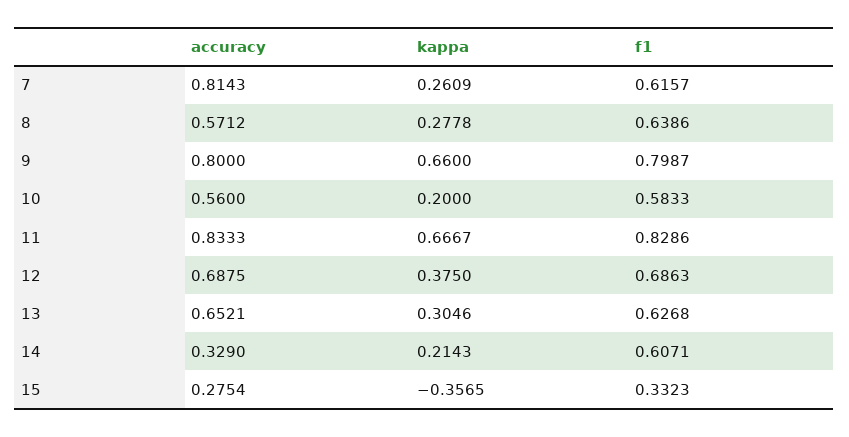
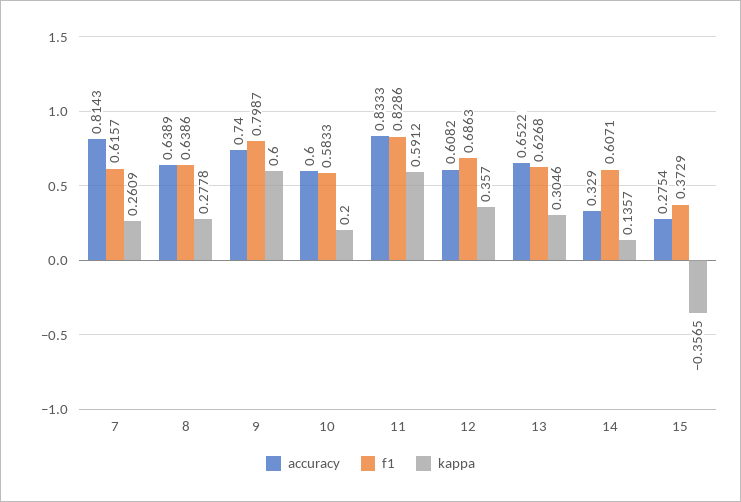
  {
    "accuracy": {
      "7": 0.8143,
-     "8": 0.5712,
+     "8": 0.6389,
-     "9": 0.8,
+     "9": 0.74,
-     "10": 0.56,
+     "10": 0.6,
      "11": 0.8333,
-     "12": 0.6875,
+     "12": 0.6082,
-     "13": 0.6521,
+     "13": 0.6522,
      "14": 0.329,
      "15": 0.2754
    },
    "kappa": {
      "7": 0.2609,
      "8": 0.2778,
-     "9": 0.66,
+     "9": 0.6,
      "10": 0.2,
-     "11": 0.6667,
+     "11": 0.5912,
-     "12": 0.375,
+     "12": 0.357,
      "13": 0.3046,
-     "14": 0.2143,
+     "14": 0.1357,
      "15": -0.3565
    },
    "f1": {
      "7": 0.6157,
      "8": 0.6386,
      "9": 0.7987,
      "10": 0.5833,
      "11": 0.8286,
      "12": 0.6863,
      "13": 0.6268,
      "14": 0.6071,
-     "15": 0.3323
+     "15": 0.3729
    }
  }

